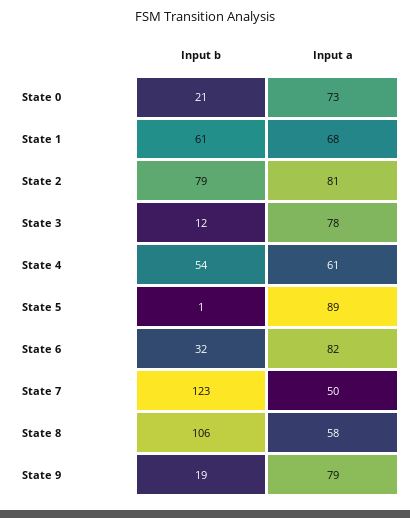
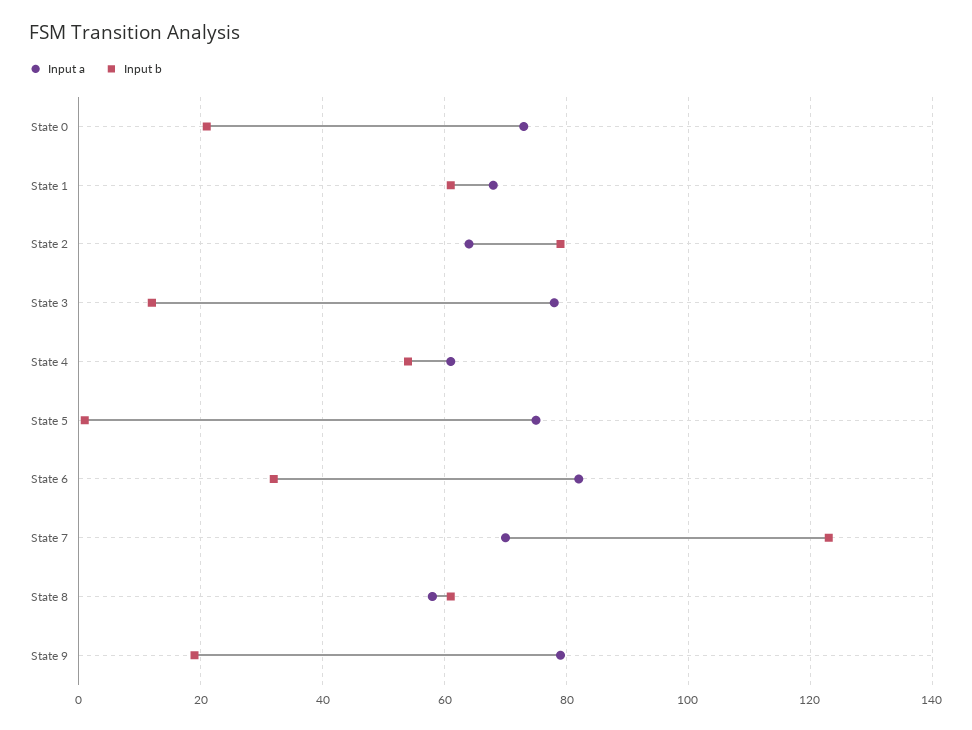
  {
    "Input b": {
      "State 0": 21,
      "State 1": 61,
      "State 2": 79,
      "State 3": 12,
      "State 4": 54,
      "State 5": 1,
      "State 6": 32,
      "State 7": 123,
-     "State 8": 106,
+     "State 8": 60,
      "State 9": 19
    },
    "Input a": {
      "State 0": 73,
      "State 1": 68,
-     "State 2": 81,
+     "State 2": 65,
      "State 3": 78,
      "State 4": 61,
-     "State 5": 89,
+     "State 5": 75,
      "State 6": 82,
-     "State 7": 50,
+     "State 7": 70,
      "State 8": 58,
      "State 9": 79
    }
  }

